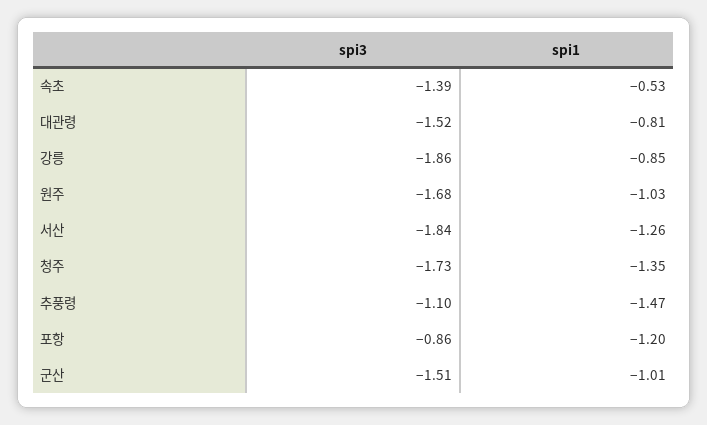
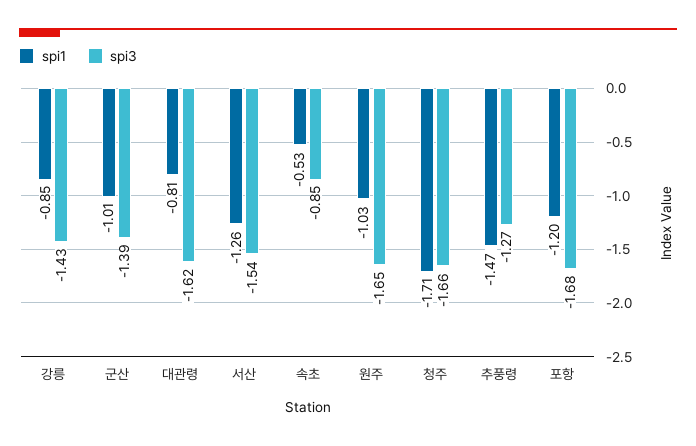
  {
    "spi3": {
-     "속초": -1.39,
+     "속초": -0.85,
-     "대관령": -1.52,
+     "대관령": -1.62,
-     "강릉": -1.86,
+     "강릉": -1.43,
-     "원주": -1.68,
+     "원주": -1.65,
-     "서산": -1.84,
+     "서산": -1.54,
-     "청주": -1.73,
+     "청주": -1.66,
-     "추풍령": -1.1,
+     "추풍령": -1.27,
-     "포항": -0.86,
+     "포항": -1.68,
-     "군산": -1.51
+     "군산": -1.39
    },
    "spi1": {
      "속초": -0.53,
      "대관령": -0.81,
      "강릉": -0.85,
      "원주": -1.03,
      "서산": -1.26,
-     "청주": -1.35,
+     "청주": -1.71,
      "추풍령": -1.47,
      "포항": -1.2,
      "군산": -1.01
    }
  }

